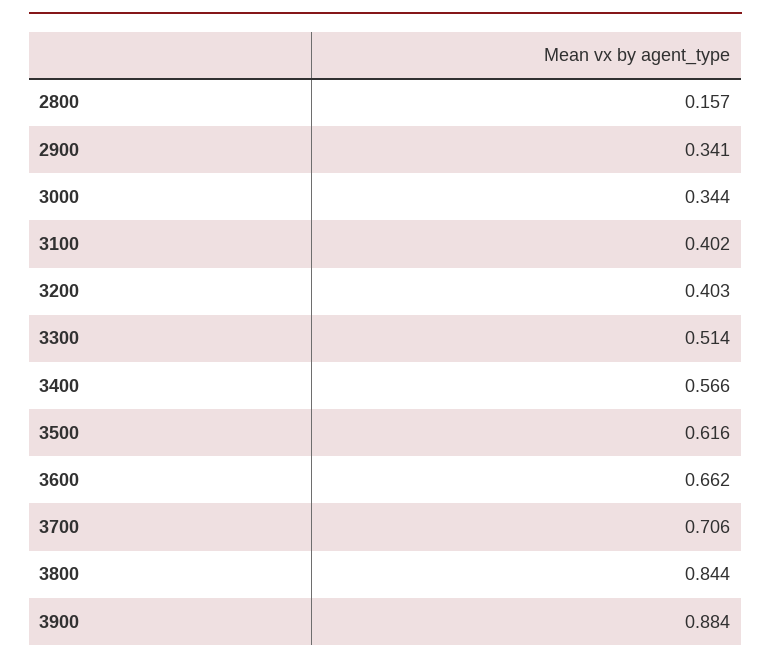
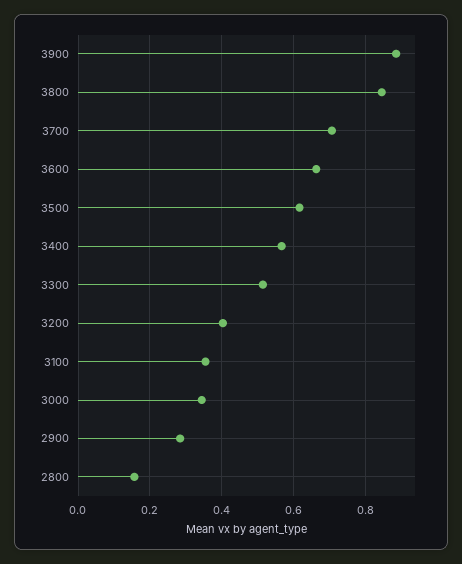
  {
    "2800": 0.157,
-   "2900": 0.341,
+   "2900": 0.28,
    "3000": 0.344,
-   "3100": 0.402,
+   "3100": 0.36,
    "3200": 0.403,
    "3300": 0.514,
    "3400": 0.566,
    "3500": 0.616,
    "3600": 0.662,
    "3700": 0.706,
    "3800": 0.844,
    "3900": 0.884
  }

